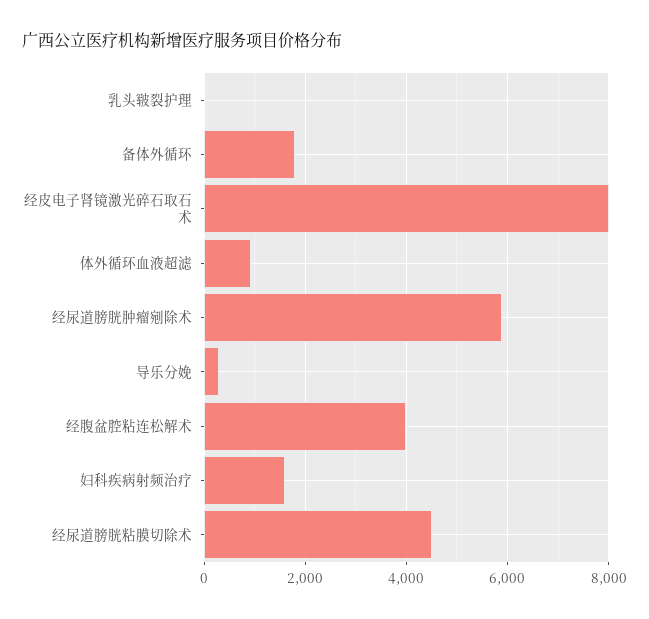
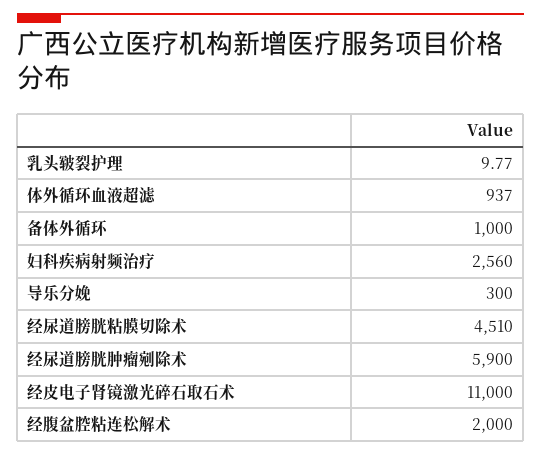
  {
    "乳头皲裂护理": 9.77,
-   "备体外循环": 1800,
+   "备体外循环": 1000,
-   "经皮电子肾镜激光碎石取石术": 8000,
+   "经皮电子肾镜激光碎石取石术": 11000,
    "体外循环血液超滤": 937,
    "经尿道膀胱肿瘤剜除术": 5900,
    "导乐分娩": 300,
-   "经腹盆腔粘连松解术": 4000,
+   "经腹盆腔粘连松解术": 2000,
-   "妇科疾病射频治疗": 1600,
+   "妇科疾病射频治疗": 2560,
    "经尿道膀胱粘膜切除术": 4510
  }

